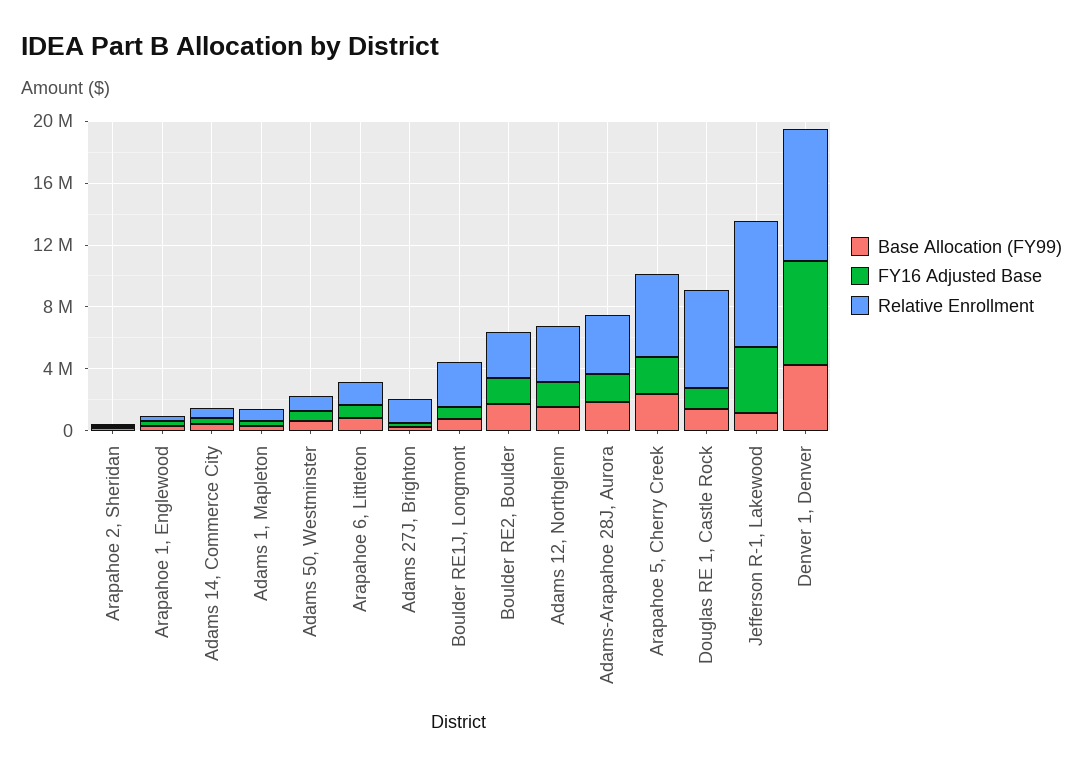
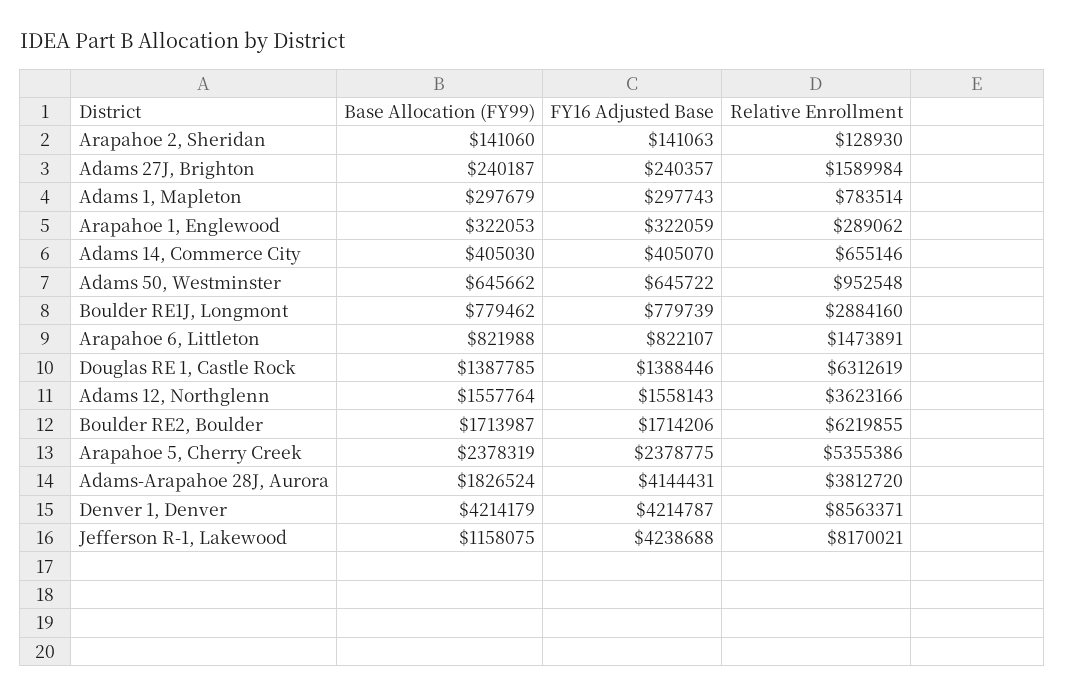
  {
    "Base Allocation (FY99)": {
      "Arapahoe 2, Sheridan": 141060,
      "Arapahoe 1, Englewood": 322053,
      "Adams 14, Commerce City": 405030,
      "Adams 1, Mapleton": 297679,
      "Adams 50, Westminster": 645662,
      "Arapahoe 6, Littleton": 821988,
      "Adams 27J, Brighton": 240187,
      "Boulder RE1J, Longmont": 779462,
      "Boulder RE2, Boulder": 1713987,
      "Adams 12, Northglenn": 1557764,
      "Adams-Arapahoe 28J, Aurora": 1826524,
      "Arapahoe 5, Cherry Creek": 2378319,
      "Douglas RE 1, Castle Rock": 1387785,
      "Jefferson R-1, Lakewood": 1158075,
      "Denver 1, Denver": 4214179
    },
    "FY16 Adjusted Base": {
      "Arapahoe 2, Sheridan": 141063,
      "Arapahoe 1, Englewood": 322059,
      "Adams 14, Commerce City": 405070,
      "Adams 1, Mapleton": 297743,
      "Adams 50, Westminster": 645722,
      "Arapahoe 6, Littleton": 822107,
      "Adams 27J, Brighton": 240357,
      "Boulder RE1J, Longmont": 779739,
      "Boulder RE2, Boulder": 1714206,
      "Adams 12, Northglenn": 1558143,
-     "Adams-Arapahoe 28J, Aurora": 2000000,
+     "Adams-Arapahoe 28J, Aurora": 4144431,
      "Arapahoe 5, Cherry Creek": 2378775,
      "Douglas RE 1, Castle Rock": 1388446,
      "Jefferson R-1, Lakewood": 4238688,
-     "Denver 1, Denver": 7000000
+     "Denver 1, Denver": 4214787
    },
    "Relative Enrollment": {
      "Arapahoe 2, Sheridan": 128930,
      "Arapahoe 1, Englewood": 289062,
      "Adams 14, Commerce City": 655146,
      "Adams 1, Mapleton": 783514,
      "Adams 50, Westminster": 952548,
      "Arapahoe 6, Littleton": 1473891,
      "Adams 27J, Brighton": 1589984,
      "Boulder RE1J, Longmont": 2884160,
-     "Boulder RE2, Boulder": 3000000,
+     "Boulder RE2, Boulder": 6219855,
      "Adams 12, Northglenn": 3623166,
      "Adams-Arapahoe 28J, Aurora": 3812720,
      "Arapahoe 5, Cherry Creek": 5355386,
      "Douglas RE 1, Castle Rock": 6312619,
      "Jefferson R-1, Lakewood": 8170021,
      "Denver 1, Denver": 8563371
    }
  }

